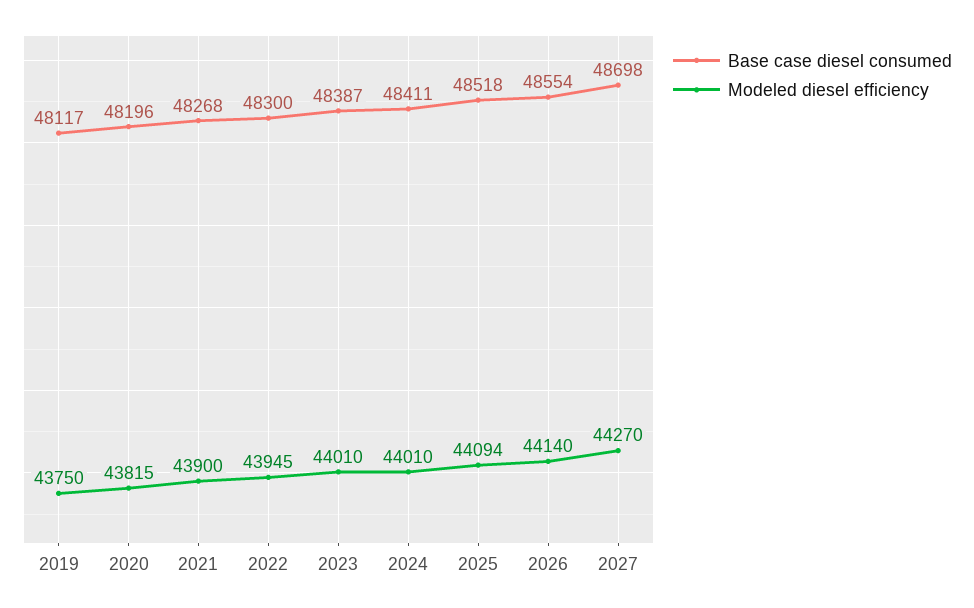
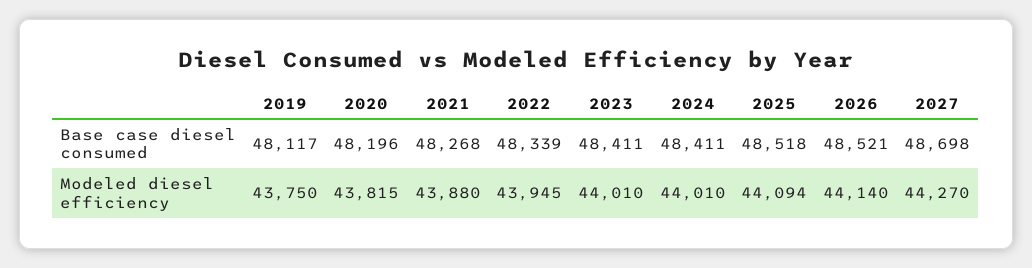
  {
    "Base case diesel consumed": {
      "2019": 48117,
      "2020": 48196,
      "2021": 48268,
-     "2022": 48300,
+     "2022": 48339,
-     "2023": 48387,
+     "2023": 48411,
      "2024": 48411,
      "2025": 48518,
-     "2026": 48554,
+     "2026": 48521,
      "2027": 48698
    },
    "Modeled diesel efficiency": {
      "2019": 43750,
      "2020": 43815,
-     "2021": 43900,
+     "2021": 43880,
      "2022": 43945,
      "2023": 44010,
      "2024": 44010,
      "2025": 44094,
      "2026": 44140,
      "2027": 44270
    }
  }

